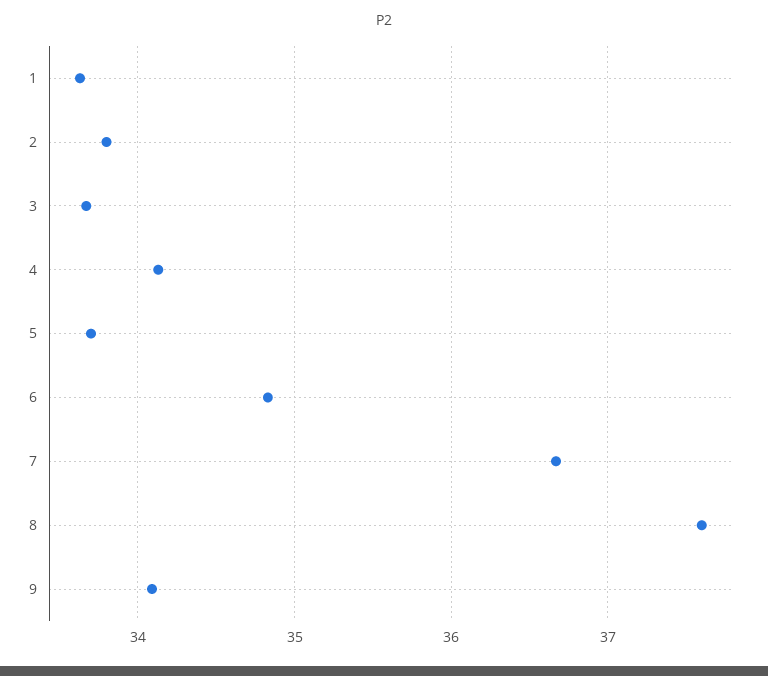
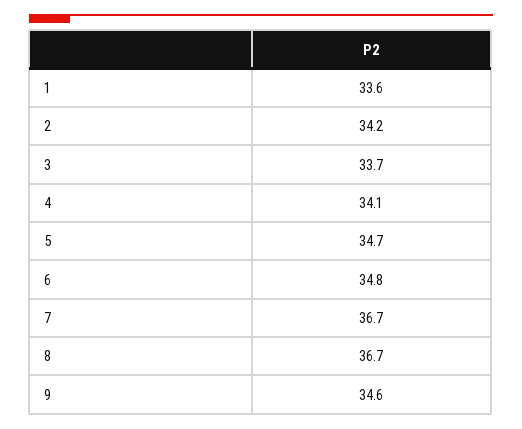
  {
    "1": 33.6,
-   "2": 33.8,
+   "2": 34.2,
    "3": 33.7,
    "4": 34.1,
-   "5": 33.7,
+   "5": 34.7,
    "6": 34.8,
    "7": 36.7,
-   "8": 37.6,
+   "8": 36.7,
-   "9": 34.1
+   "9": 34.6
  }

